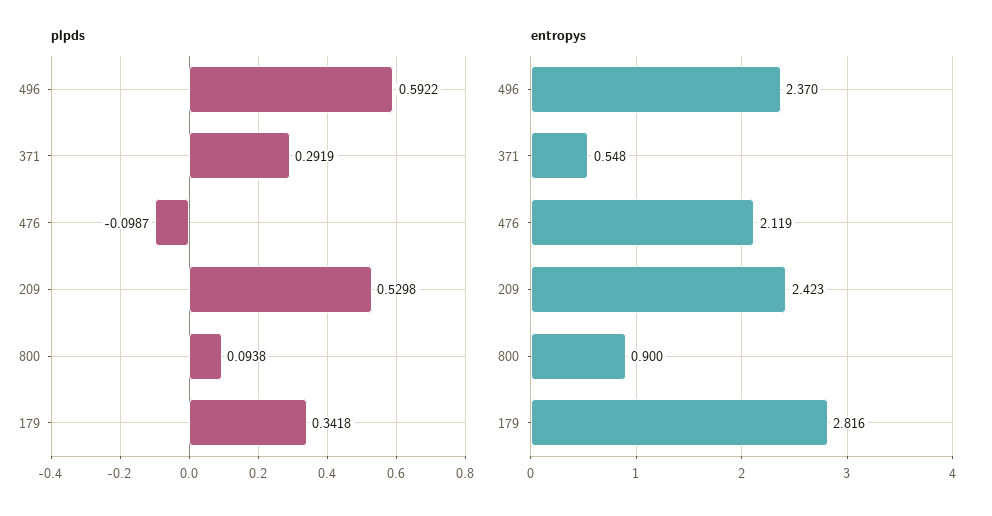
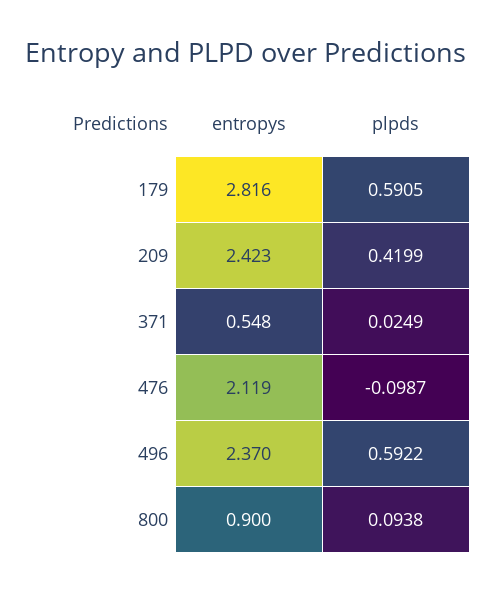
  {
    "plpds": {
      "496": 0.5922,
-     "371": 0.2919,
+     "371": 0.0249,
      "476": -0.0987,
-     "209": 0.5298,
+     "209": 0.4199,
      "800": 0.0938,
-     "179": 0.3418
+     "179": 0.5905
    },
    "entropys": {
      "496": 2.37,
      "371": 0.548,
      "476": 2.119,
      "209": 2.423,
      "800": 0.9,
      "179": 2.816
    }
  }

